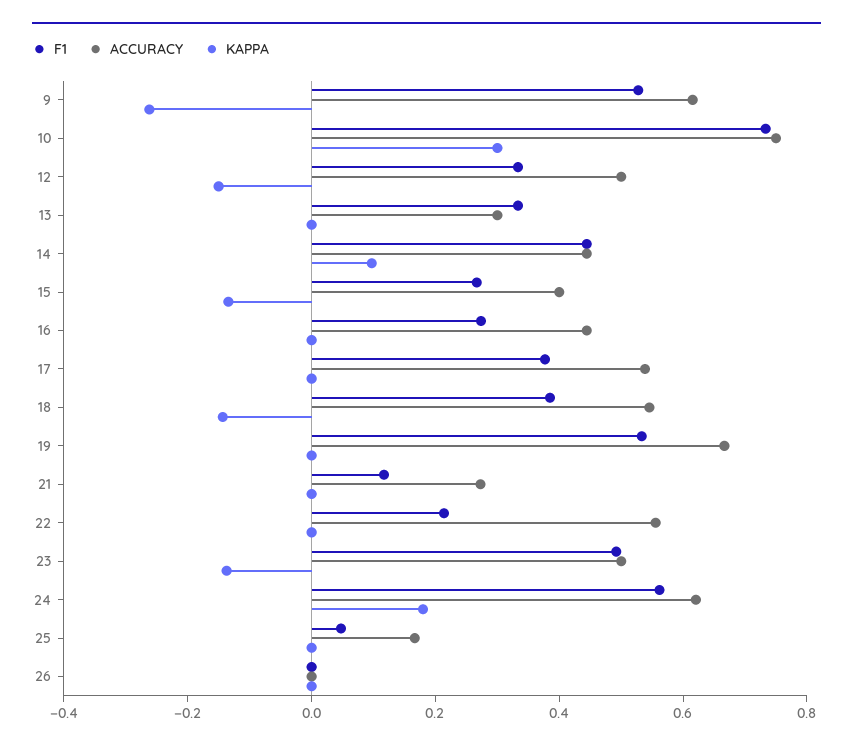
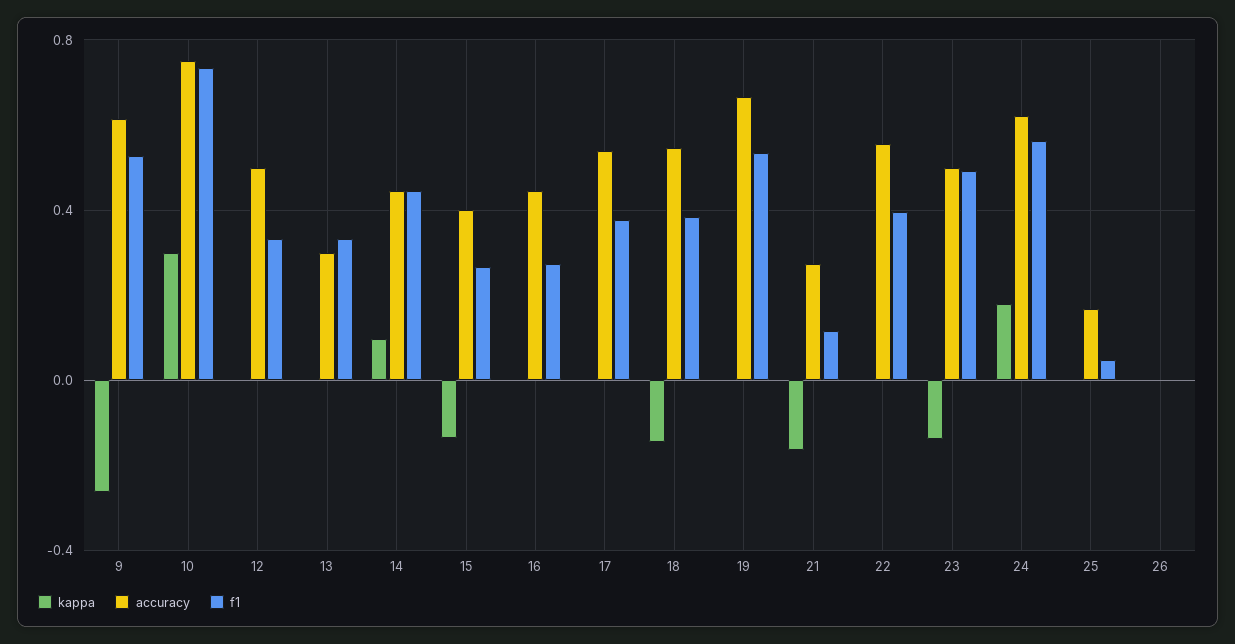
  {
    "F1": {
      "9": 0.55,
      "10": 0.75,
      "12": 0.35,
      "13": 0.35,
      "14": 0.45,
      "15": 0.25,
      "16": 0.25,
      "17": 0.4,
      "18": 0.4,
      "19": 0.55,
      "21": 0.1,
-     "22": 0.2,
+     "22": 0.4,
      "23": 0.5,
      "24": 0.55,
      "25": 0.05,
      "26": 0
    },
    "ACCURACY": {
      "9": 0.6,
      "10": 0.75,
      "12": 0.5,
      "13": 0.3,
      "14": 0.45,
      "15": 0.4,
      "16": 0.45,
      "17": 0.55,
      "18": 0.55,
      "19": 0.65,
      "21": 0.25,
      "22": 0.55,
      "23": 0.5,
      "24": 0.6,
      "25": 0.15,
      "26": 0
    },
    "KAPPA": {
      "9": -0.25,
      "10": 0.3,
-     "12": -0.15,
+     "12": 0,
      "13": 0,
      "14": 0.1,
      "15": -0.15,
      "16": 0,
      "17": 0,
      "18": -0.15,
      "19": 0,
-     "21": 0,
+     "21": -0.15,
      "22": 0,
      "23": -0.15,
      "24": 0.2,
      "25": 0,
      "26": 0
    }
  }

